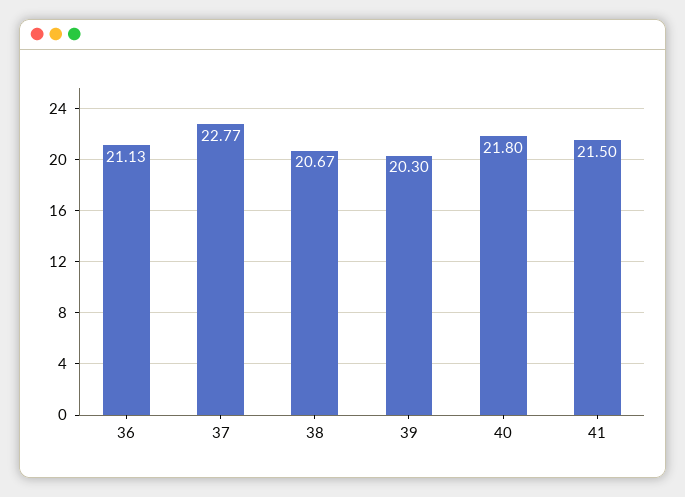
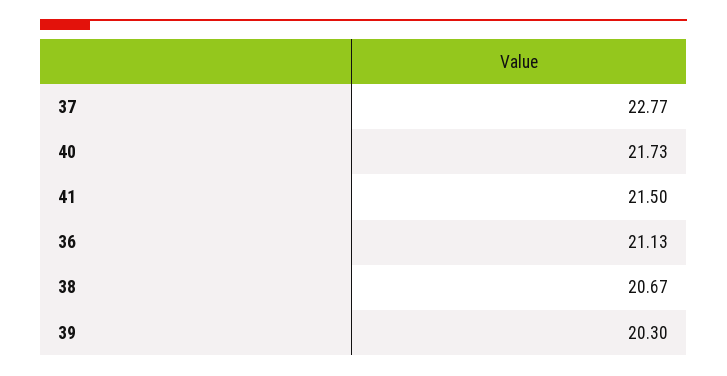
  {
    "36": 21.13,
    "37": 22.77,
    "38": 20.67,
    "39": 20.3,
-   "40": 21.8,
+   "40": 21.73,
    "41": 21.5
  }

